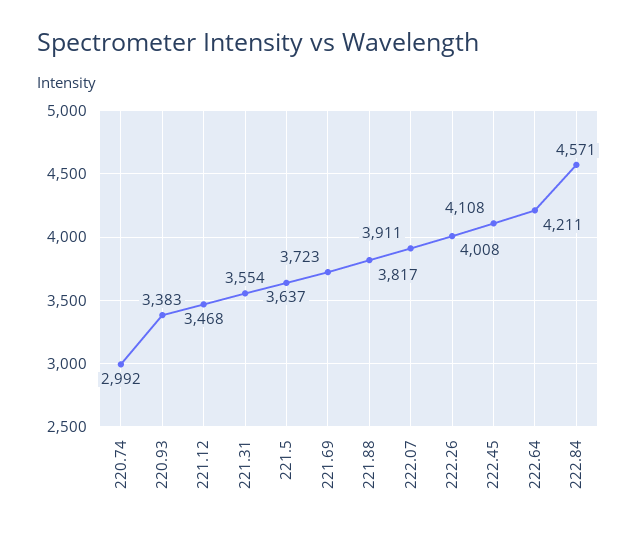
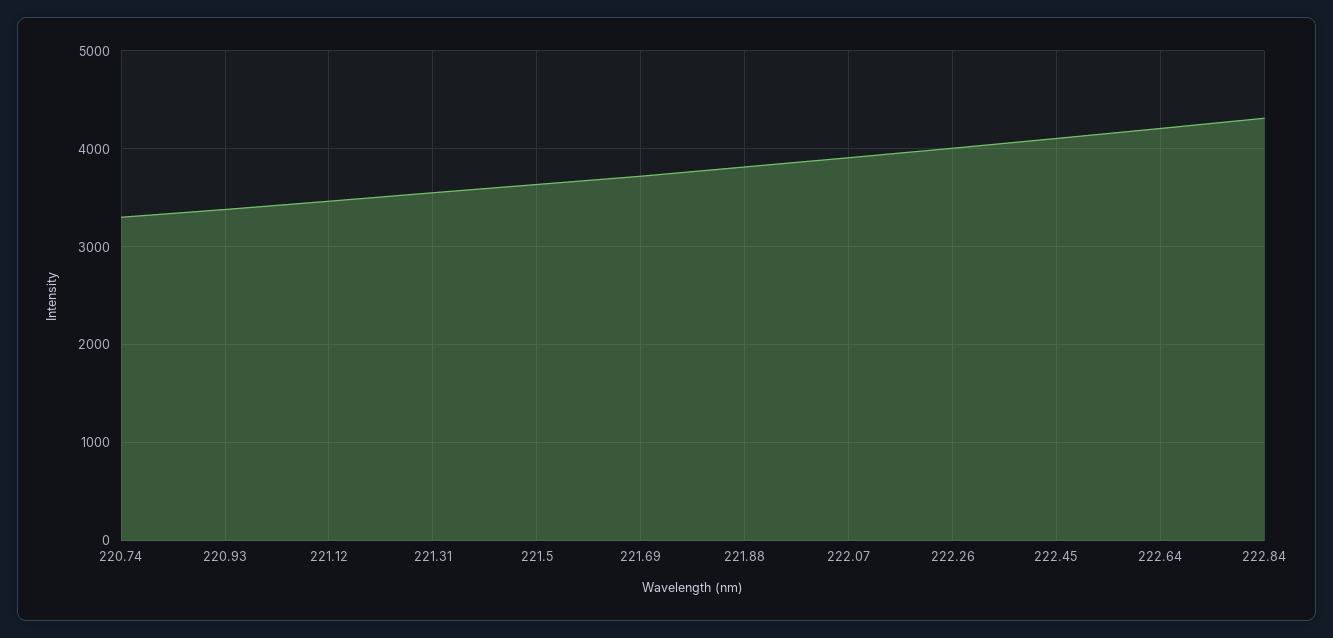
  {
-   "220.74": 2992,
+   "220.74": 3300,
    "220.93": 3383,
    "221.12": 3468,
    "221.31": 3554,
    "221.5": 3637,
    "221.69": 3723,
    "221.88": 3817,
    "222.07": 3911,
    "222.26": 4008,
    "222.45": 4108,
    "222.64": 4211,
-   "222.84": 4571
+   "222.84": 4300
  }

